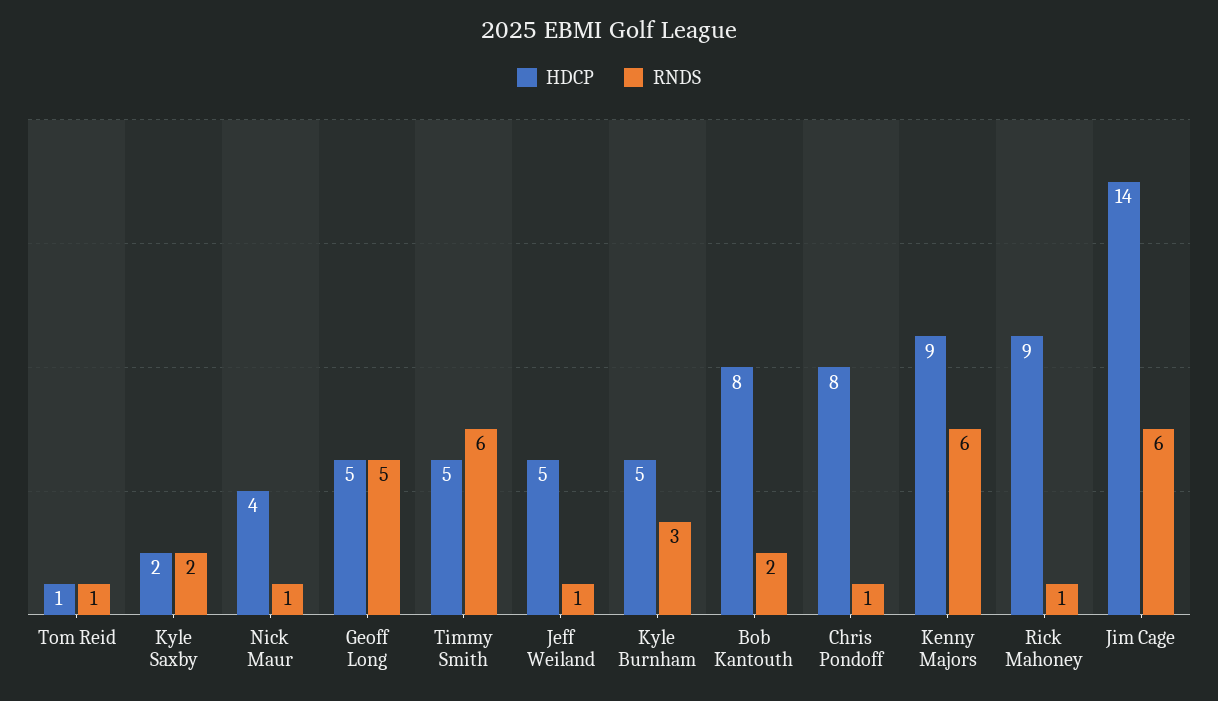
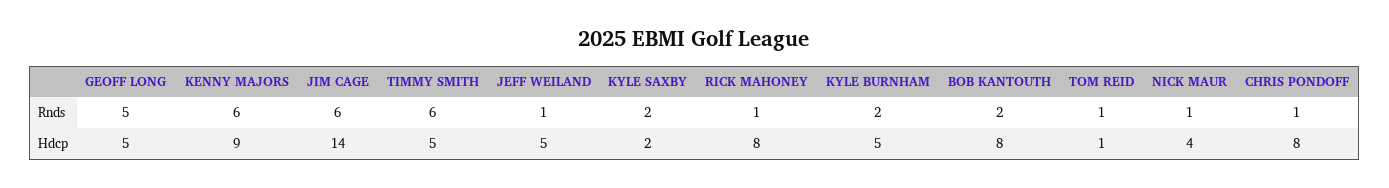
  {
    "HDCP": {
      "Tom Reid": 1,
      "Kyle Saxby": 2,
      "Nick Maur": 4,
      "Geoff Long": 5,
      "Timmy Smith": 5,
      "Jeff Weiland": 5,
      "Kyle Burnham": 5,
      "Bob Kantouth": 8,
      "Chris Pondoff": 8,
      "Kenny Majors": 9,
-     "Rick Mahoney": 9,
+     "Rick Mahoney": 8,
      "Jim Cage": 14
    },
    "RNDS": {
      "Tom Reid": 1,
      "Kyle Saxby": 2,
      "Nick Maur": 1,
      "Geoff Long": 5,
      "Timmy Smith": 6,
      "Jeff Weiland": 1,
-     "Kyle Burnham": 3,
+     "Kyle Burnham": 2,
      "Bob Kantouth": 2,
      "Chris Pondoff": 1,
      "Kenny Majors": 6,
      "Rick Mahoney": 1,
      "Jim Cage": 6
    }
  }

